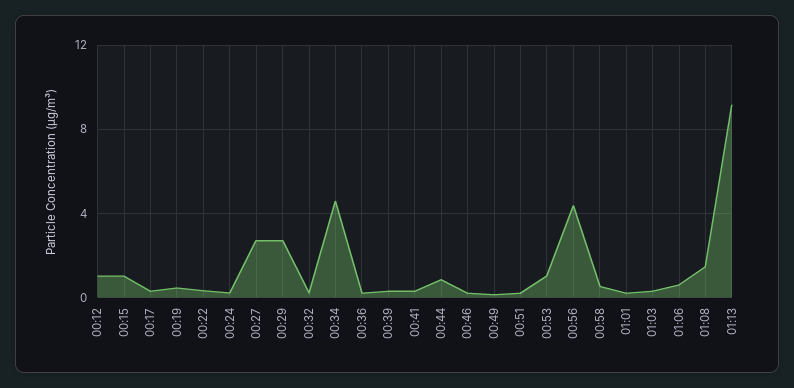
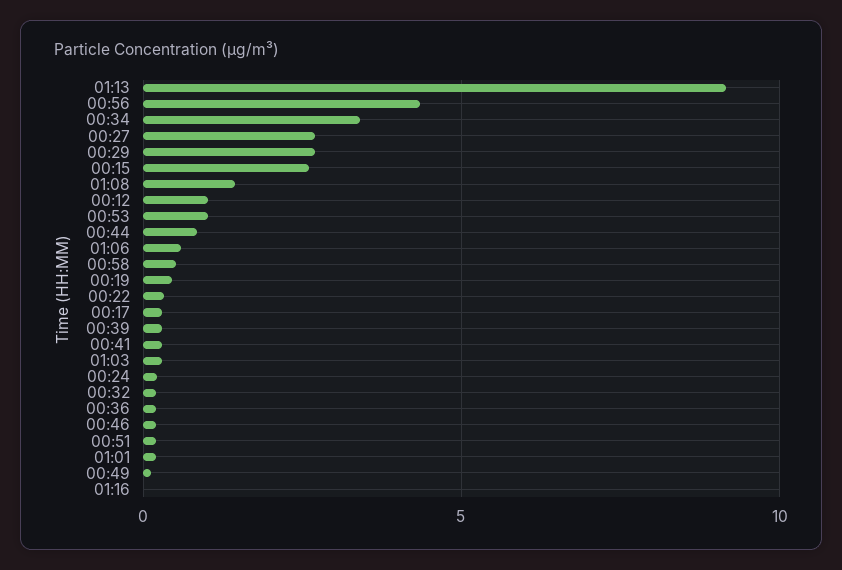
  {
    "00:12": 1,
-   "00:15": 1,
+   "00:15": 2.5,
    "00:17": 0.5,
    "00:19": 0.5,
    "00:22": 0.5,
    "00:24": 0,
    "00:27": 2.5,
    "00:29": 2.5,
    "00:32": 0,
-   "00:34": 4.5,
+   "00:34": 3.5,
    "00:36": 0,
    "00:39": 0.5,
    "00:41": 0.5,
    "00:44": 1,
    "00:46": 0,
    "00:49": 0,
    "00:51": 0,
    "00:53": 1,
    "00:56": 4.5,
    "00:58": 0.5,
    "01:01": 0,
    "01:03": 0.5,
    "01:06": 0.5,
    "01:08": 1.5,
-   "01:13": 9
+   "01:13": 9,
+   "01:16": 0
  }

